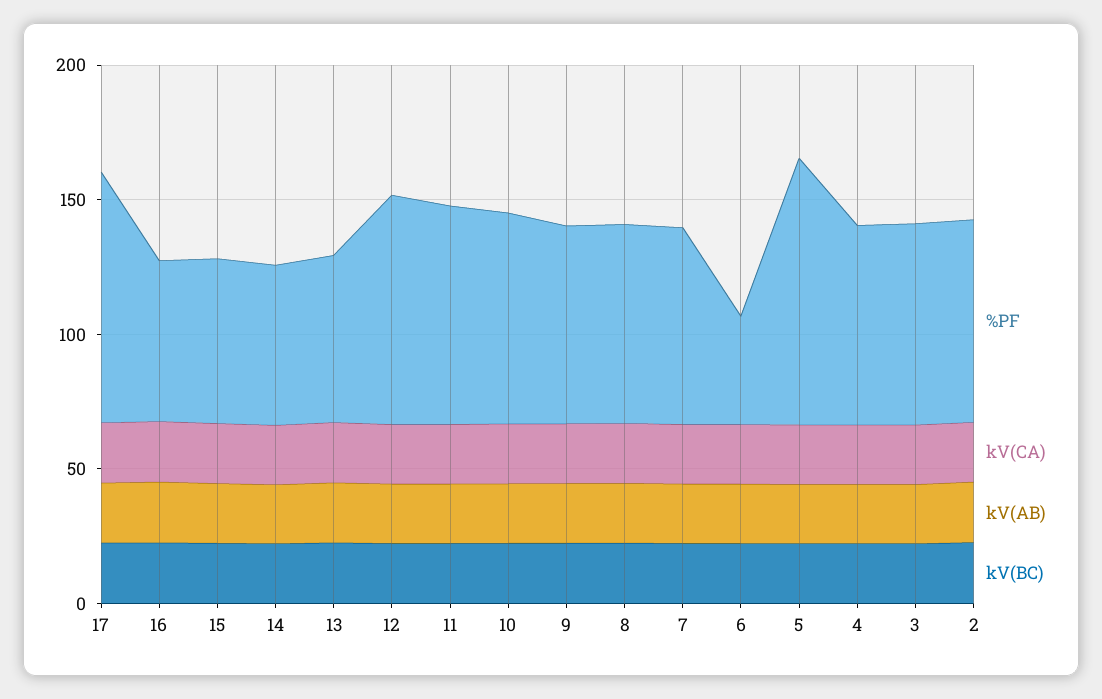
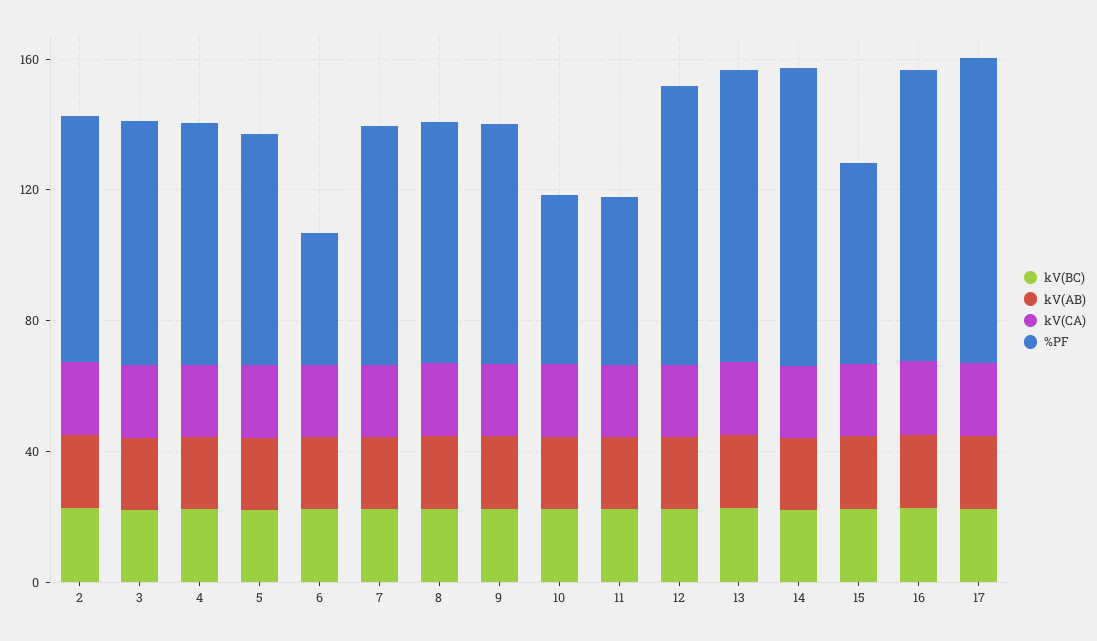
  {
    "%PF": {
      "17": 90,
-     "16": 60,
+     "16": 90,
      "15": 60,
-     "14": 60,
+     "14": 90,
-     "13": 60,
+     "13": 90,
      "12": 90,
-     "11": 80,
+     "11": 50,
-     "10": 80,
+     "10": 50,
      "9": 70,
      "8": 70,
      "7": 70,
      "6": 40,
-     "5": 100,
+     "5": 70,
      "4": 70,
      "3": 70,
      "2": 80
    },
    "kV(CA)": {
      "17": 20,
      "16": 20,
      "15": 20,
      "14": 20,
      "13": 20,
      "12": 20,
      "11": 20,
      "10": 20,
      "9": 20,
      "8": 20,
      "7": 20,
      "6": 20,
      "5": 20,
      "4": 20,
      "3": 20,
      "2": 20
    },
    "kV(AB)": {
      "17": 20,
      "16": 20,
      "15": 20,
      "14": 20,
      "13": 20,
      "12": 20,
      "11": 20,
      "10": 20,
      "9": 20,
      "8": 20,
      "7": 20,
      "6": 20,
      "5": 20,
      "4": 20,
      "3": 20,
      "2": 20
    },
    "kV(BC)": {
      "17": 20,
      "16": 20,
      "15": 20,
      "14": 20,
      "13": 20,
      "12": 20,
      "11": 20,
      "10": 20,
      "9": 20,
      "8": 20,
      "7": 20,
      "6": 20,
      "5": 20,
      "4": 20,
      "3": 20,
      "2": 20
    }
  }

